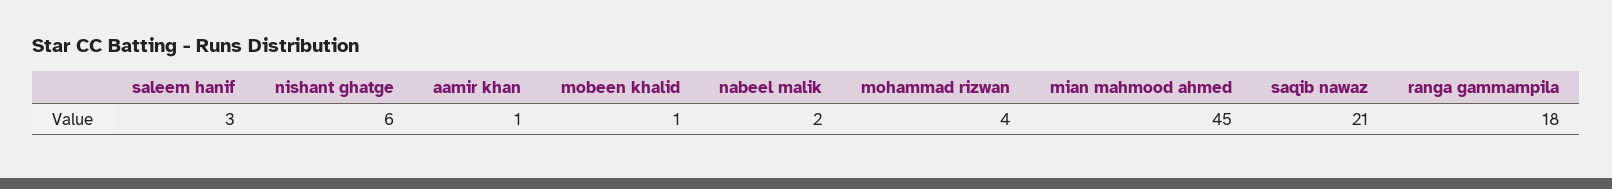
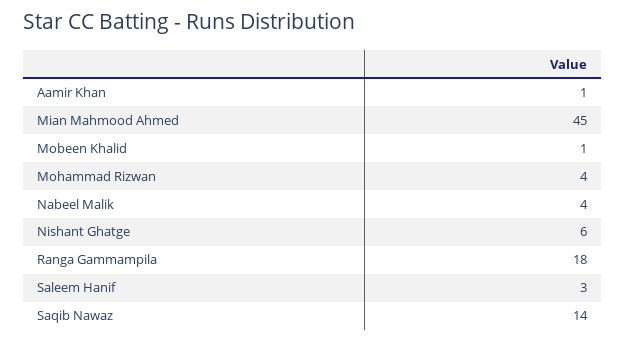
  {
    "saleem hanif": 3,
    "nishant ghatge": 6,
    "aamir khan": 1,
    "mobeen khalid": 1,
-   "nabeel malik": 2,
+   "nabeel malik": 4,
    "mohammad rizwan": 4,
    "mian mahmood ahmed": 45,
-   "saqib nawaz": 21,
+   "saqib nawaz": 14,
    "ranga gammampila": 18
  }

